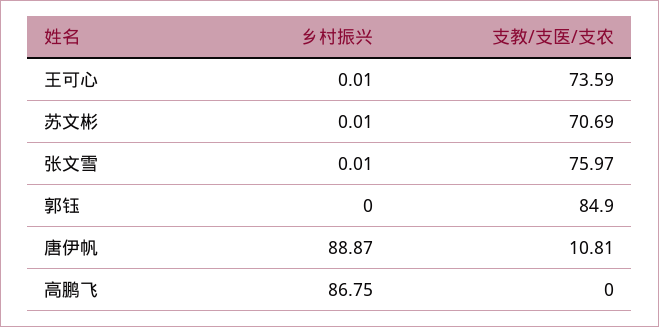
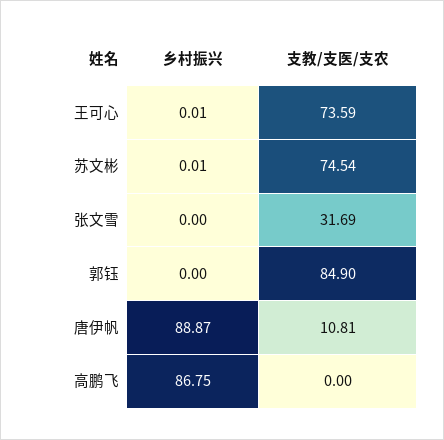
  {
    "乡村振兴": {
      "王可心": 0.01,
      "苏文彬": 0.01,
-     "张文雪": 0.01,
+     "张文雪": 0,
      "郭钰": 0,
      "唐伊帆": 88.87,
      "高鹏飞": 86.75
    },
    "支教/支医/支农": {
      "王可心": 73.59,
-     "苏文彬": 70.69,
+     "苏文彬": 74.54,
-     "张文雪": 75.97,
+     "张文雪": 31.69,
      "郭钰": 84.9,
      "唐伊帆": 10.81,
      "高鹏飞": 0
    }
  }

